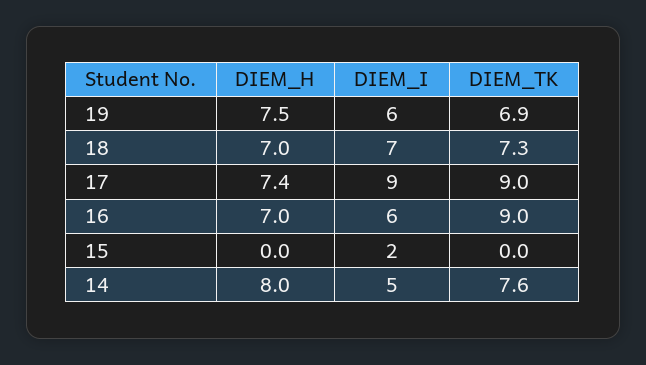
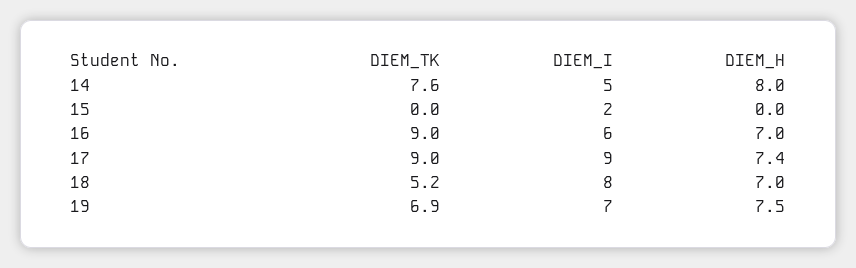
  {
    "DIEM_H": {
      "19": 7.5,
      "18": 7,
      "17": 7.4,
      "16": 7,
      "15": 0,
      "14": 8
    },
    "DIEM_I": {
-     "19": 6,
+     "19": 7,
-     "18": 7,
+     "18": 8,
      "17": 9,
      "16": 6,
      "15": 2,
      "14": 5
    },
    "DIEM_TK": {
      "19": 6.9,
-     "18": 7.3,
+     "18": 5.2,
      "17": 9,
      "16": 9,
      "15": 0,
      "14": 7.6
    }
  }

